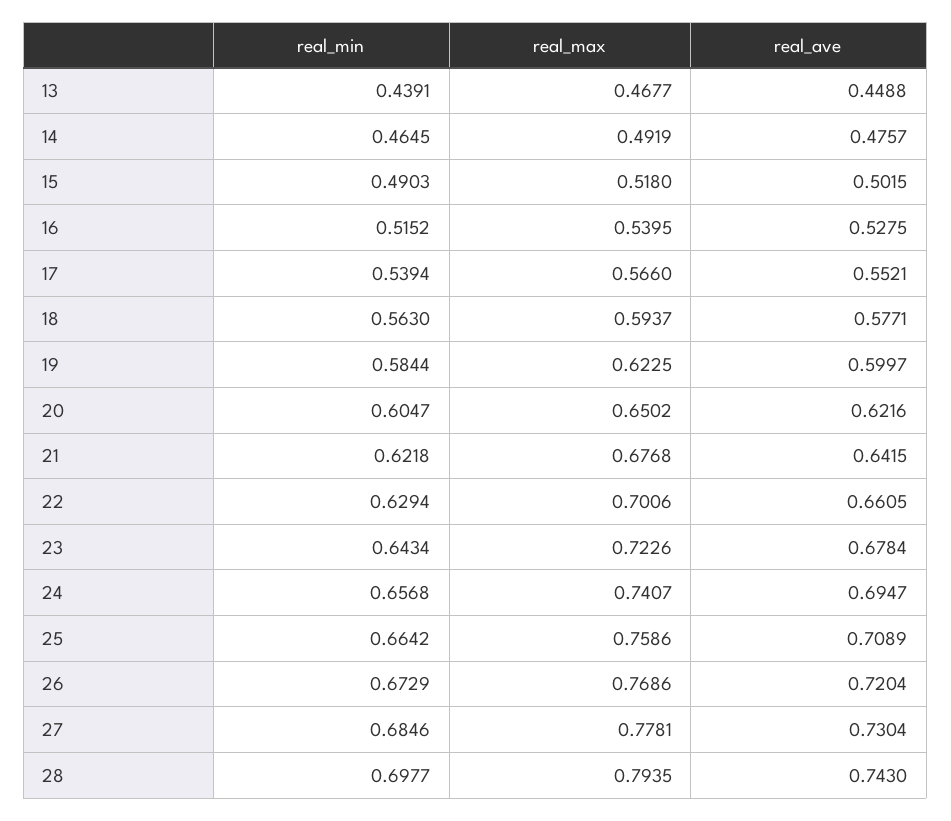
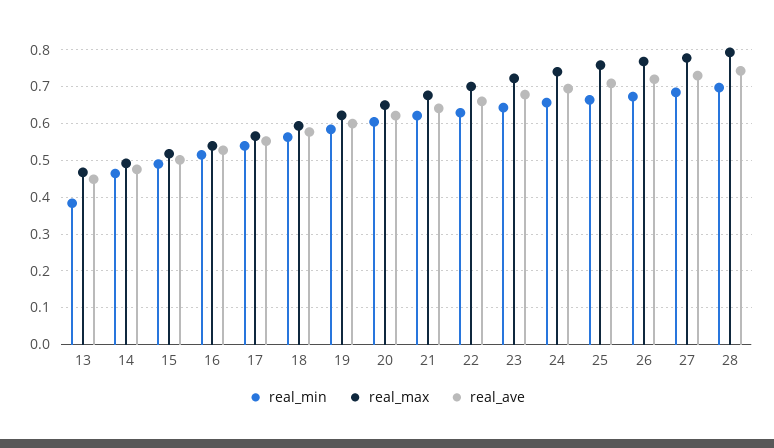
  {
    "real_min": {
-     "13": 0.4391,
+     "13": 0.38,
      "14": 0.4645,
      "15": 0.4903,
      "16": 0.5152,
      "17": 0.5394,
      "18": 0.563,
      "19": 0.5844,
      "20": 0.6047,
      "21": 0.6218,
      "22": 0.6294,
      "23": 0.6434,
      "24": 0.6568,
      "25": 0.6642,
      "26": 0.6729,
      "27": 0.6846,
      "28": 0.6977
    },
    "real_max": {
      "13": 0.4677,
      "14": 0.4919,
      "15": 0.518,
      "16": 0.5395,
      "17": 0.566,
      "18": 0.5937,
      "19": 0.6225,
      "20": 0.6502,
      "21": 0.6768,
      "22": 0.7006,
      "23": 0.7226,
      "24": 0.7407,
      "25": 0.7586,
      "26": 0.7686,
      "27": 0.7781,
      "28": 0.7935
    },
    "real_ave": {
      "13": 0.4488,
      "14": 0.4757,
      "15": 0.5015,
      "16": 0.5275,
      "17": 0.5521,
      "18": 0.5771,
      "19": 0.5997,
      "20": 0.6216,
      "21": 0.6415,
      "22": 0.6605,
      "23": 0.6784,
      "24": 0.6947,
      "25": 0.7089,
      "26": 0.7204,
      "27": 0.7304,
      "28": 0.743
    }
  }

